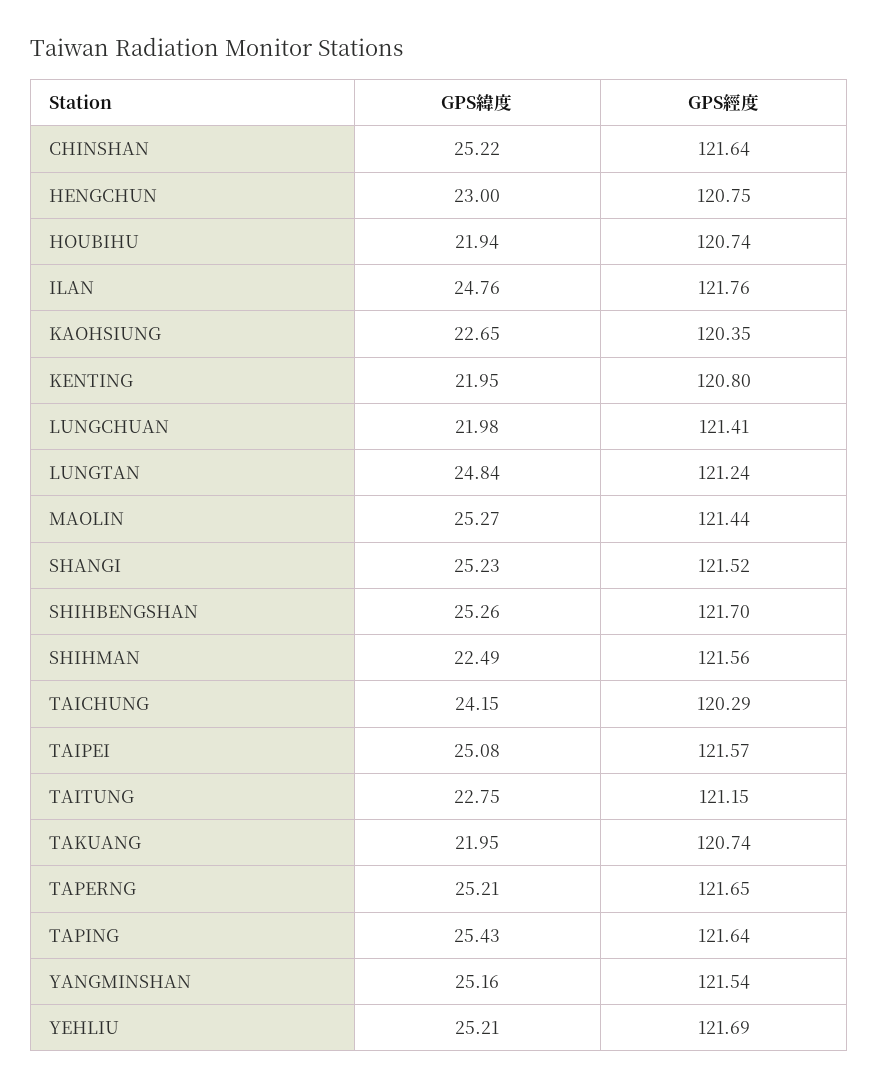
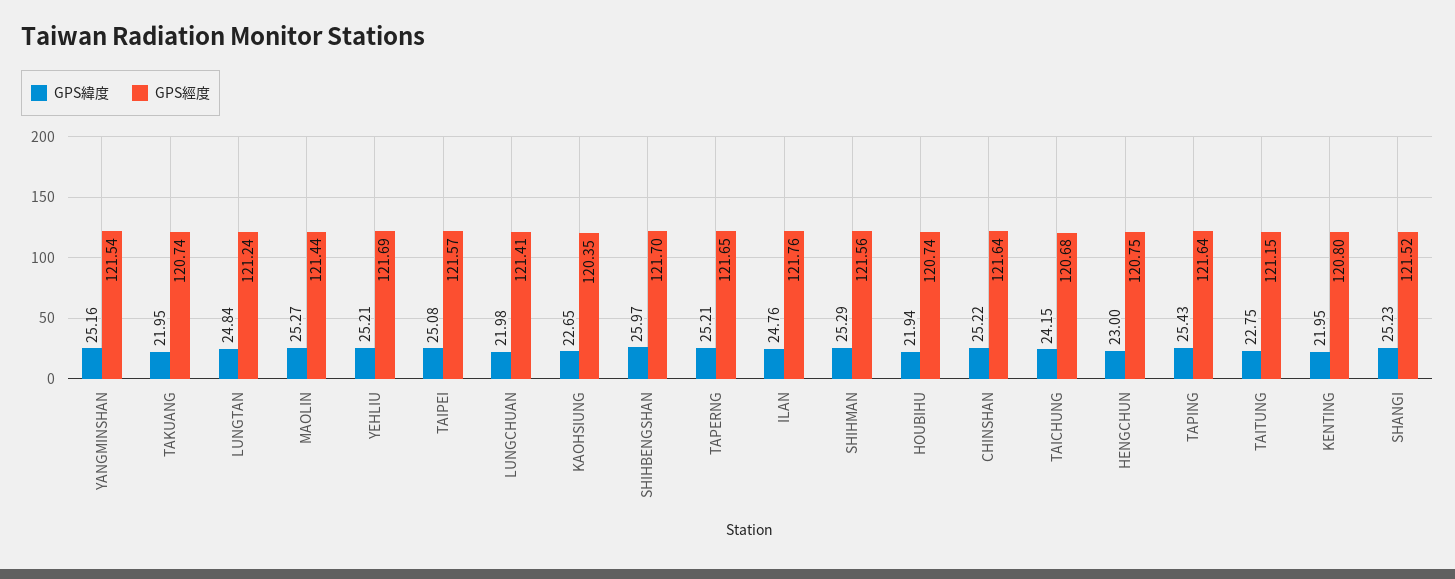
  {
    "GPS緯度": {
      "CHINSHAN": 25.22,
      "HENGCHUN": 23,
      "HOUBIHU": 21.94,
      "ILAN": 24.76,
      "KAOHSIUNG": 22.65,
      "KENTING": 21.95,
      "LUNGCHUAN": 21.98,
      "LUNGTAN": 24.84,
      "MAOLIN": 25.27,
      "SHANGI": 25.23,
-     "SHIHBENGSHAN": 25.26,
+     "SHIHBENGSHAN": 25.97,
-     "SHIHMAN": 22.49,
+     "SHIHMAN": 25.29,
      "TAICHUNG": 24.15,
      "TAIPEI": 25.08,
      "TAITUNG": 22.75,
      "TAKUANG": 21.95,
      "TAPERNG": 25.21,
      "TAPING": 25.43,
      "YANGMINSHAN": 25.16,
      "YEHLIU": 25.21
    },
    "GPS經度": {
      "CHINSHAN": 121.64,
      "HENGCHUN": 120.75,
      "HOUBIHU": 120.74,
      "ILAN": 121.76,
      "KAOHSIUNG": 120.35,
      "KENTING": 120.8,
      "LUNGCHUAN": 121.41,
      "LUNGTAN": 121.24,
      "MAOLIN": 121.44,
      "SHANGI": 121.52,
      "SHIHBENGSHAN": 121.7,
      "SHIHMAN": 121.56,
-     "TAICHUNG": 120.29,
+     "TAICHUNG": 120.68,
      "TAIPEI": 121.57,
      "TAITUNG": 121.15,
      "TAKUANG": 120.74,
      "TAPERNG": 121.65,
      "TAPING": 121.64,
      "YANGMINSHAN": 121.54,
      "YEHLIU": 121.69
    }
  }

